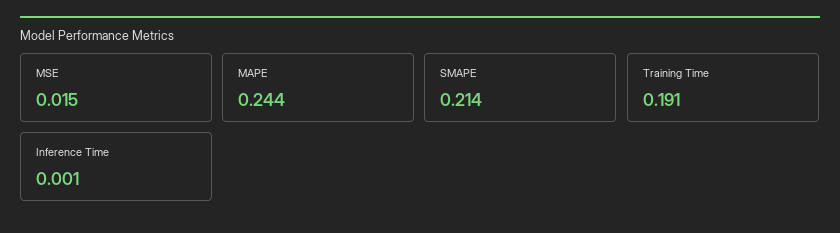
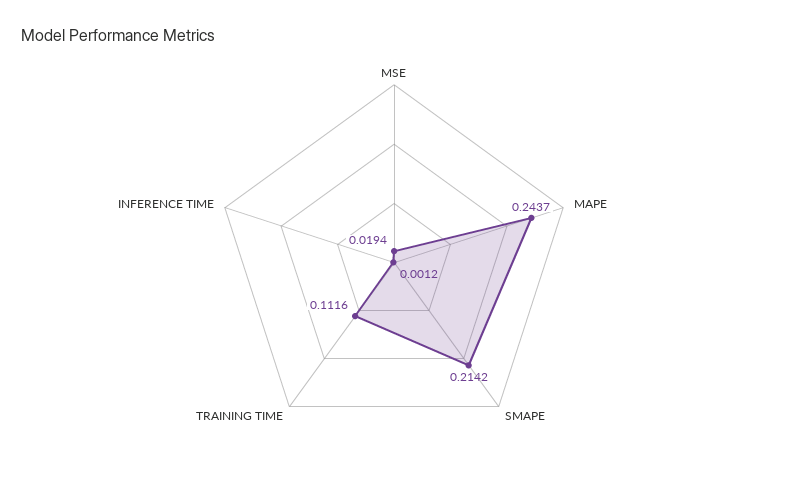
  {
-   "MSE": 0.015,
+   "MSE": 0.0194,
    "MAPE": 0.2437,
    "SMAPE": 0.2142,
-   "Training Time": 0.191,
+   "Training Time": 0.1116,
    "Inference Time": 0.0012
  }

